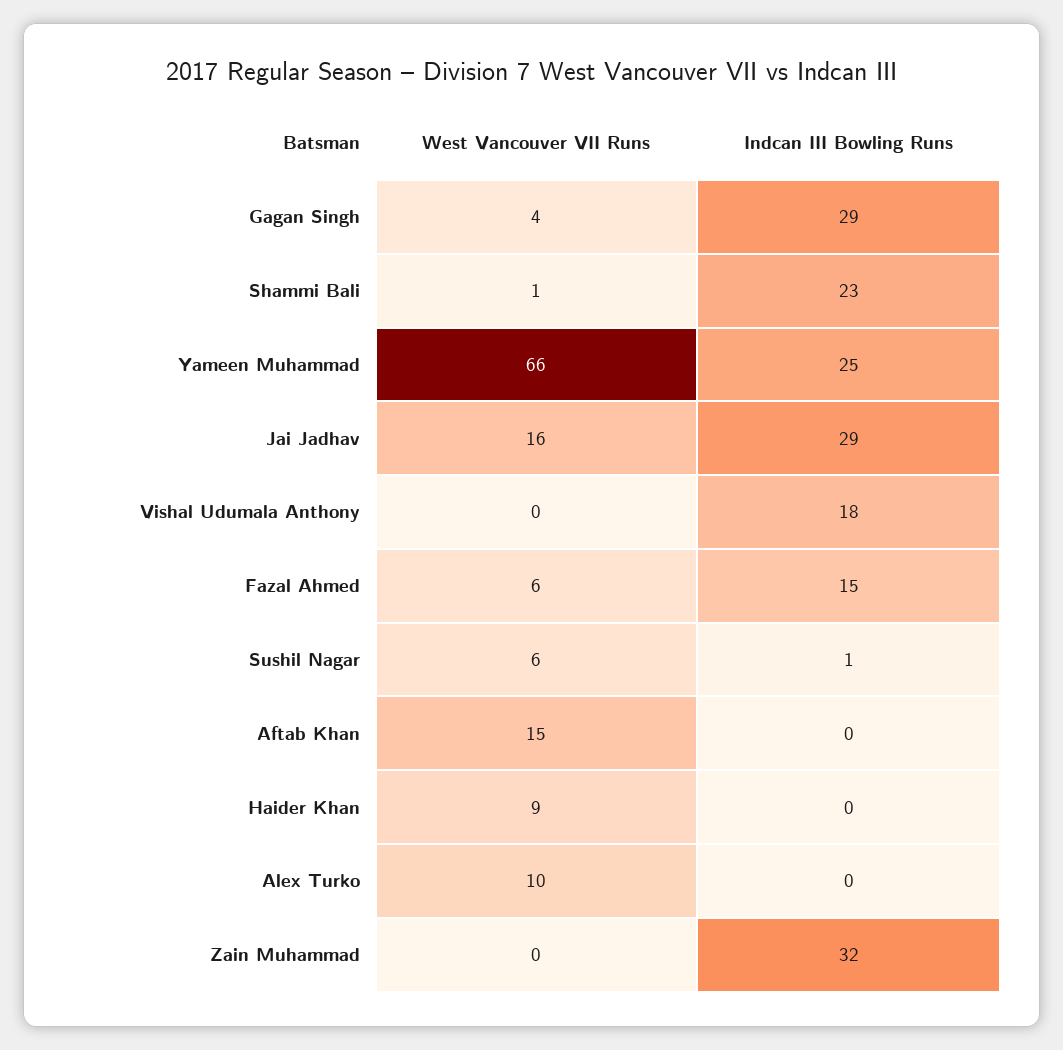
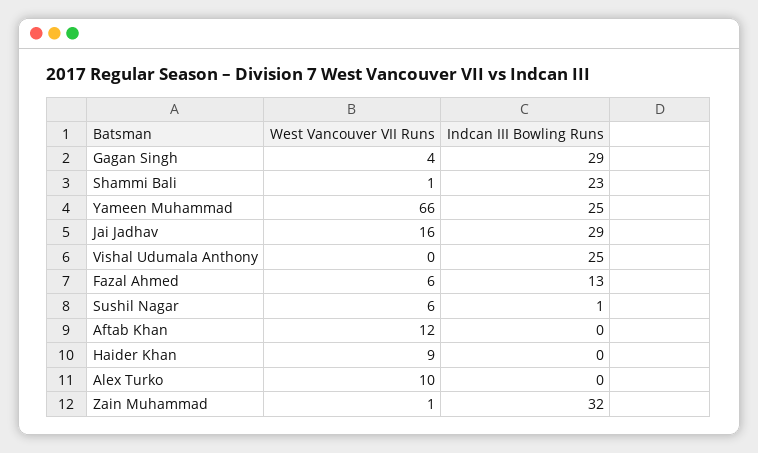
  {
    "West Vancouver VII Runs": {
      "Gagan Singh": 4,
      "Shammi Bali": 1,
      "Yameen Muhammad": 66,
      "Jai Jadhav": 16,
      "Vishal Udumala Anthony": 0,
      "Fazal Ahmed": 6,
      "Sushil Nagar": 6,
-     "Aftab Khan": 15,
+     "Aftab Khan": 12,
      "Haider Khan": 9,
      "Alex Turko": 10,
-     "Zain Muhammad": 0
+     "Zain Muhammad": 1
    },
    "Indcan III Bowling Runs": {
      "Gagan Singh": 29,
      "Shammi Bali": 23,
      "Yameen Muhammad": 25,
      "Jai Jadhav": 29,
-     "Vishal Udumala Anthony": 18,
+     "Vishal Udumala Anthony": 25,
-     "Fazal Ahmed": 15,
+     "Fazal Ahmed": 13,
      "Sushil Nagar": 1,
      "Aftab Khan": 0,
      "Haider Khan": 0,
      "Alex Turko": 0,
      "Zain Muhammad": 32
    }
  }

